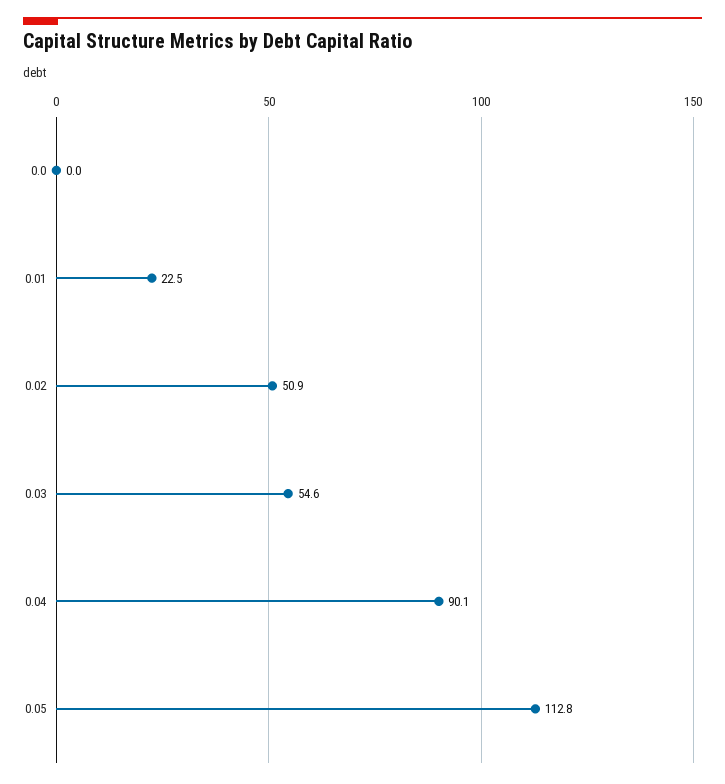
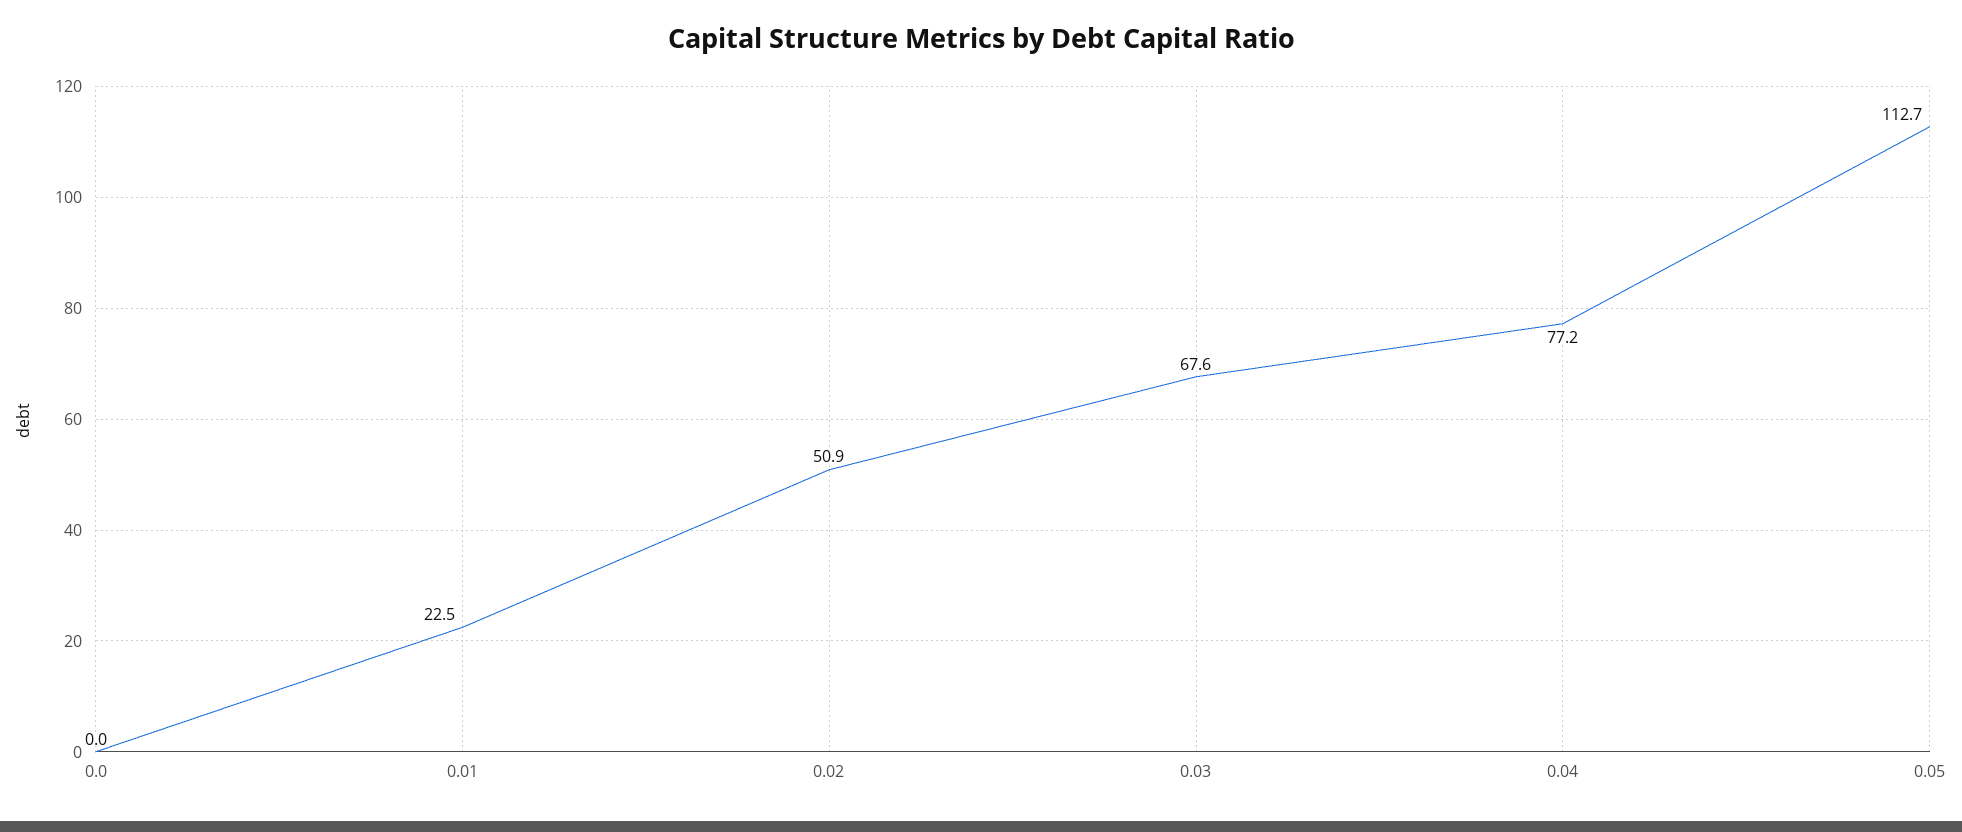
  {
    "0.0": 0,
    "0.01": 22.5,
    "0.02": 50.9,
-   "0.03": 54.6,
+   "0.03": 67.6,
-   "0.04": 90.1,
+   "0.04": 77.2,
-   "0.05": 112.8
+   "0.05": 112.7
  }

